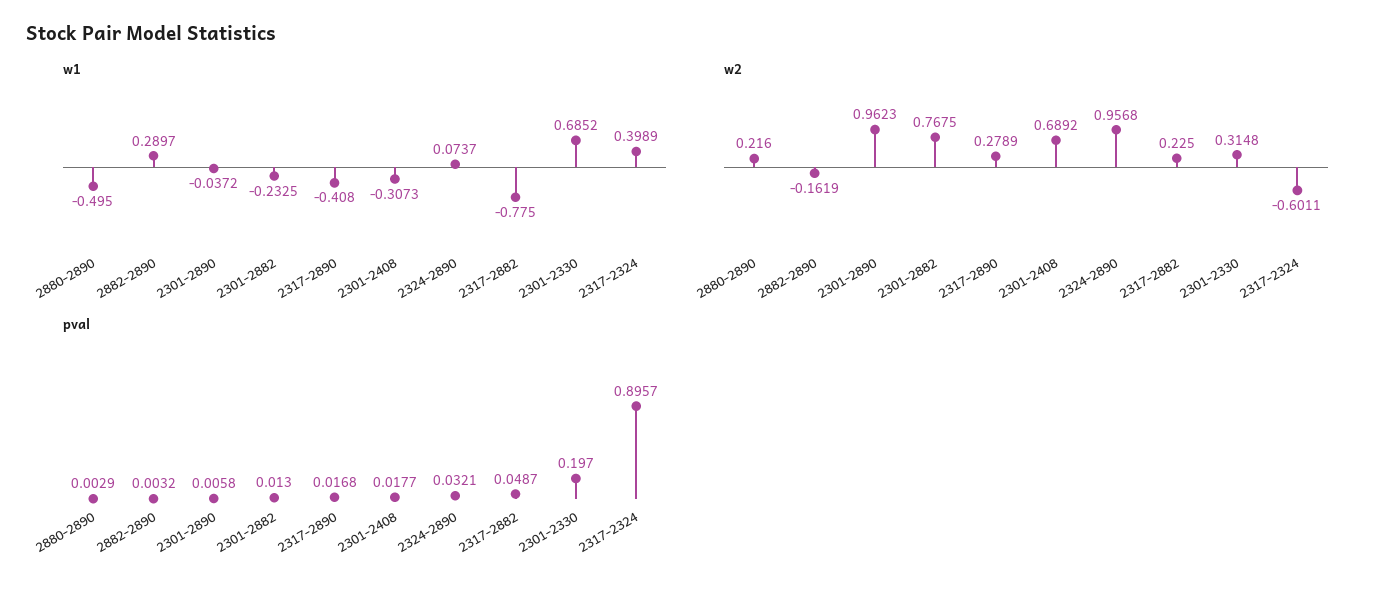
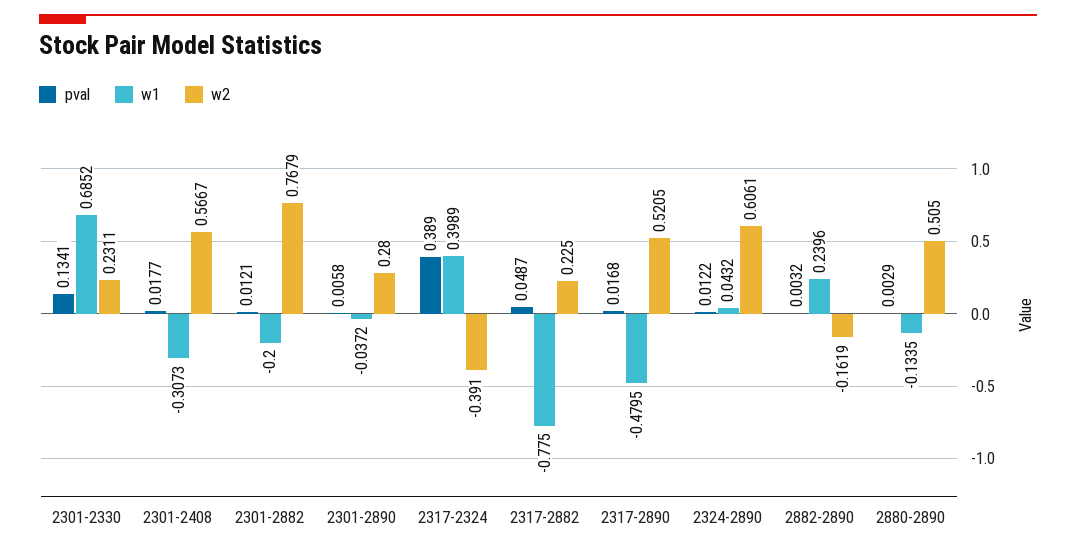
  {
    "w1": {
-     "2880-2890": -0.495,
+     "2880-2890": -0.1335,
-     "2882-2890": 0.2897,
+     "2882-2890": 0.2396,
      "2301-2890": -0.0372,
-     "2301-2882": -0.2325,
+     "2301-2882": -0.2,
-     "2317-2890": -0.408,
+     "2317-2890": -0.4795,
      "2301-2408": -0.3073,
-     "2324-2890": 0.0737,
+     "2324-2890": 0.0432,
      "2317-2882": -0.775,
      "2301-2330": 0.6852,
      "2317-2324": 0.3989
    },
    "w2": {
-     "2880-2890": 0.216,
+     "2880-2890": 0.505,
      "2882-2890": -0.1619,
-     "2301-2890": 0.9623,
+     "2301-2890": 0.28,
-     "2301-2882": 0.7675,
+     "2301-2882": 0.7679,
-     "2317-2890": 0.2789,
+     "2317-2890": 0.5205,
-     "2301-2408": 0.6892,
+     "2301-2408": 0.5667,
-     "2324-2890": 0.9568,
+     "2324-2890": 0.6061,
      "2317-2882": 0.225,
-     "2301-2330": 0.3148,
+     "2301-2330": 0.2311,
-     "2317-2324": -0.6011
+     "2317-2324": -0.391
    },
    "pval": {
      "2880-2890": 0.0029,
      "2882-2890": 0.0032,
      "2301-2890": 0.0058,
-     "2301-2882": 0.013,
+     "2301-2882": 0.0121,
      "2317-2890": 0.0168,
      "2301-2408": 0.0177,
-     "2324-2890": 0.0321,
+     "2324-2890": 0.0122,
      "2317-2882": 0.0487,
-     "2301-2330": 0.197,
+     "2301-2330": 0.1341,
-     "2317-2324": 0.8957
+     "2317-2324": 0.389
    }
  }

